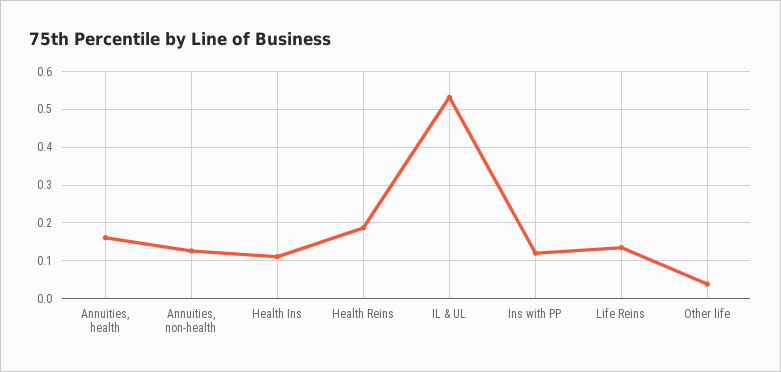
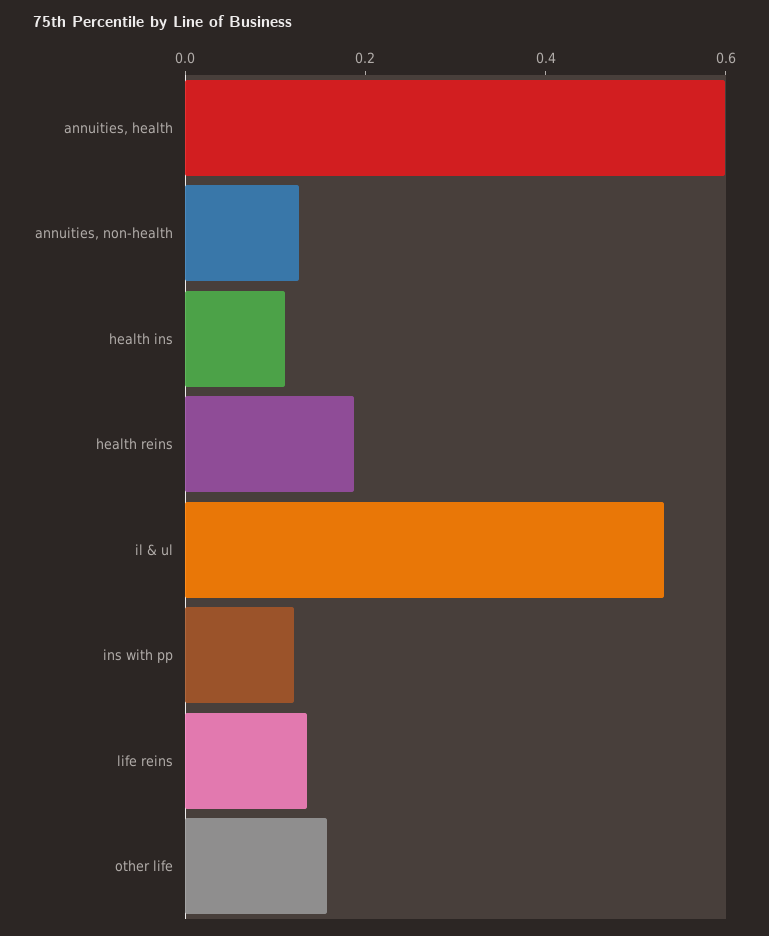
  {
-   "Annuities, health": 0.16,
+   "Annuities, health": 0.6,
    "Annuities, non-health": 0.12,
    "Health Ins": 0.12,
    "Health Reins": 0.18,
    "IL & UL": 0.54,
    "Ins with PP": 0.12,
    "Life Reins": 0.14,
-   "Other life": 0.04
+   "Other life": 0.15
  }

